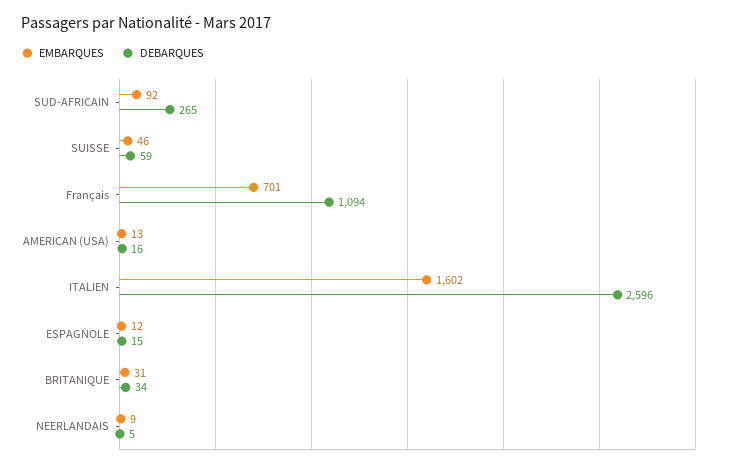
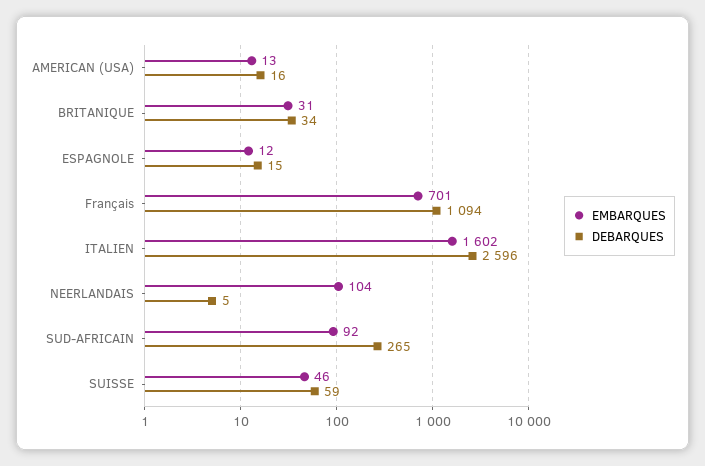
  {
    "EMBARQUES": {
      "SUD-AFRICAIN": 92,
      "SUISSE": 46,
      "Français": 701,
      "AMERICAN (USA)": 13,
      "ITALIEN": 1602,
      "ESPAGNOLE": 12,
      "BRITANIQUE": 31,
-     "NEERLANDAIS": 9
+     "NEERLANDAIS": 104
    },
    "DEBARQUES": {
      "SUD-AFRICAIN": 265,
      "SUISSE": 59,
      "Français": 1094,
      "AMERICAN (USA)": 16,
      "ITALIEN": 2596,
      "ESPAGNOLE": 15,
      "BRITANIQUE": 34,
      "NEERLANDAIS": 5
    }
  }

